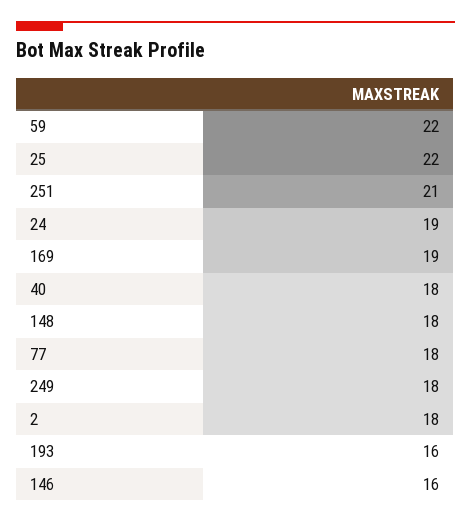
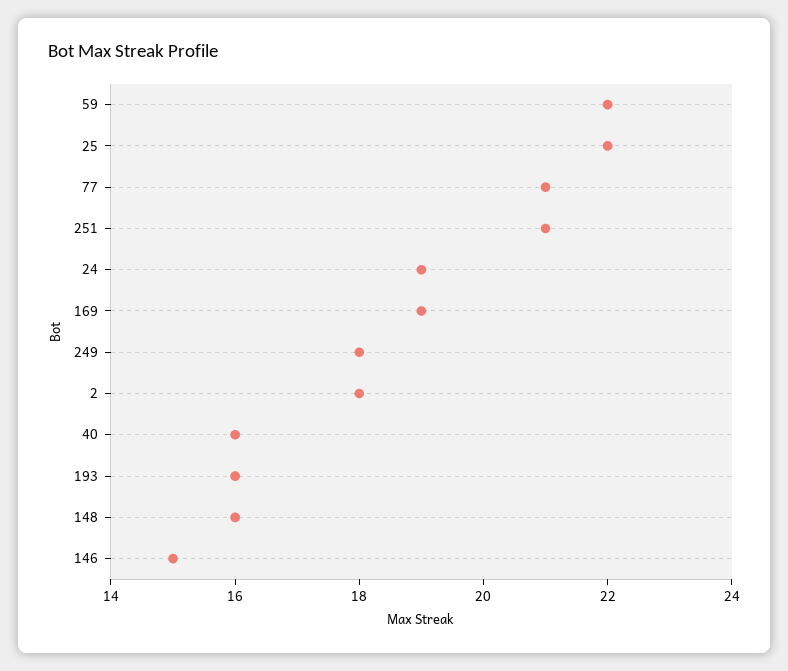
  {
    "59": 22,
    "25": 22,
    "251": 21,
    "24": 19,
    "169": 19,
-   "40": 18,
+   "40": 16,
-   "148": 18,
+   "148": 16,
-   "77": 18,
+   "77": 21,
    "249": 18,
    "2": 18,
    "193": 16,
-   "146": 16
+   "146": 15
  }

